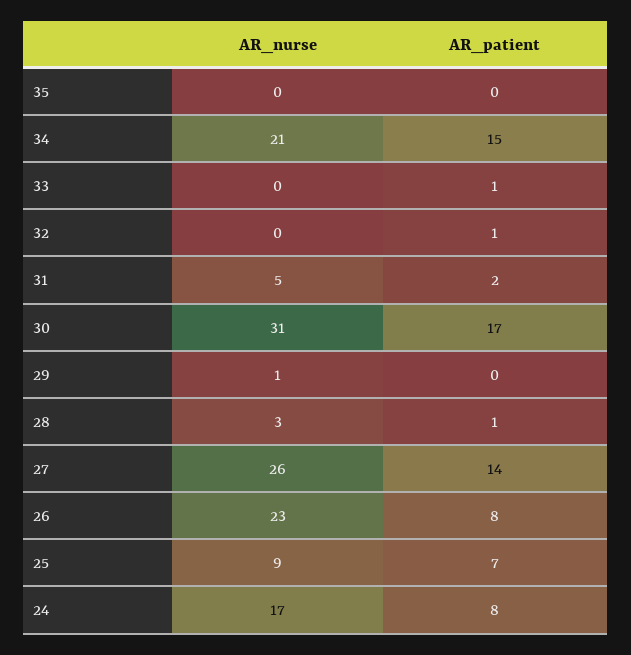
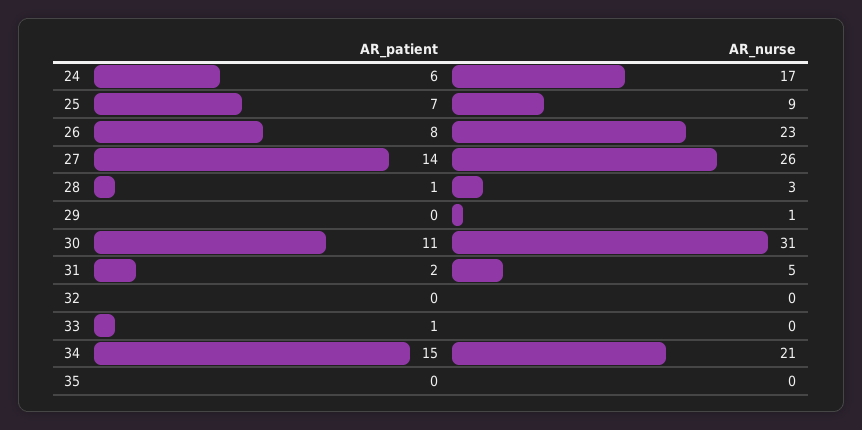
  {
    "AR_nurse": {
      "35": 0,
      "34": 21,
      "33": 0,
      "32": 0,
      "31": 5,
      "30": 31,
      "29": 1,
      "28": 3,
      "27": 26,
      "26": 23,
      "25": 9,
      "24": 17
    },
    "AR_patient": {
      "35": 0,
      "34": 15,
      "33": 1,
-     "32": 1,
+     "32": 0,
      "31": 2,
-     "30": 17,
+     "30": 11,
      "29": 0,
      "28": 1,
      "27": 14,
      "26": 8,
      "25": 7,
-     "24": 8
+     "24": 6
    }
  }

